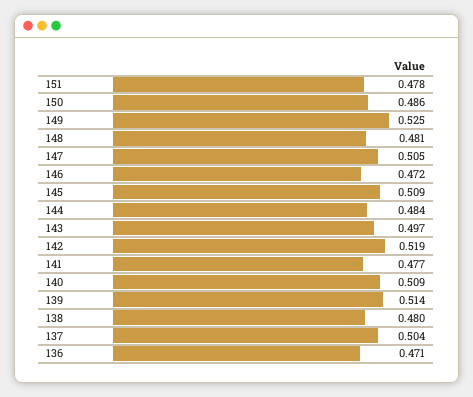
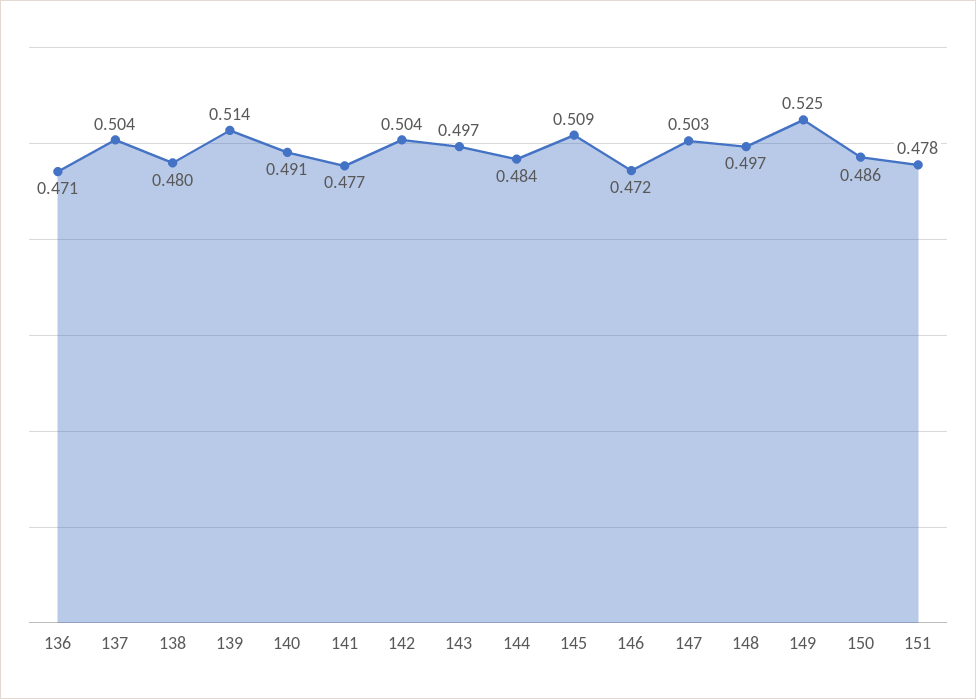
  {
    "151": 0.478,
    "150": 0.486,
    "149": 0.525,
-   "148": 0.481,
+   "148": 0.497,
-   "147": 0.505,
+   "147": 0.503,
    "146": 0.472,
    "145": 0.509,
    "144": 0.484,
    "143": 0.497,
-   "142": 0.519,
+   "142": 0.504,
    "141": 0.477,
-   "140": 0.509,
+   "140": 0.491,
    "139": 0.514,
    "138": 0.48,
    "137": 0.504,
    "136": 0.471
  }

